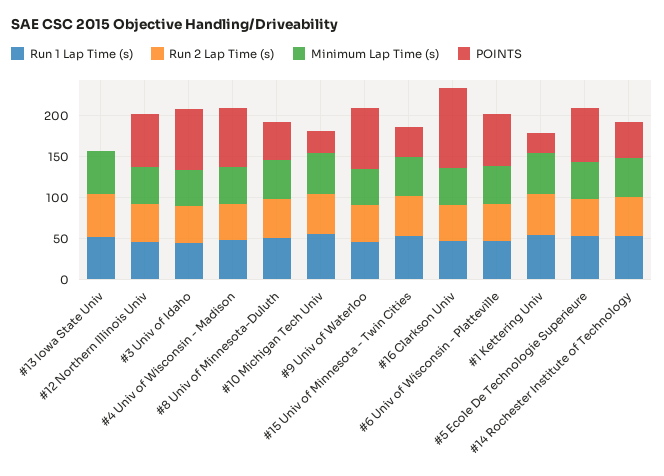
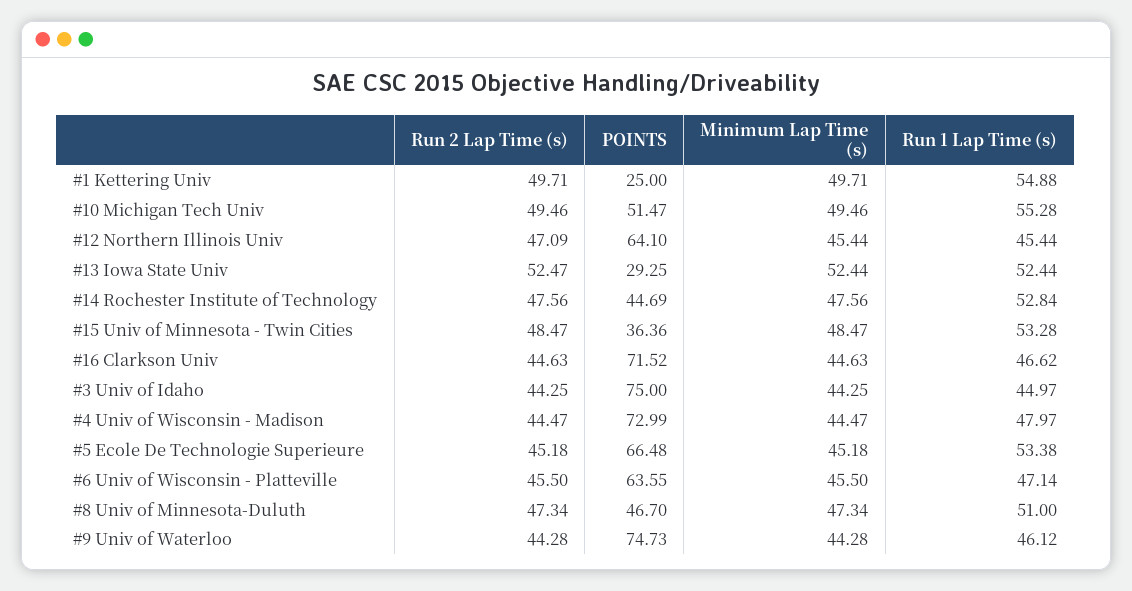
  {
    "Run 1 Lap Time (s)": {
      "#13 Iowa State Univ": 52.44,
      "#12 Northern Illinois Univ": 45.44,
      "#3 Univ of Idaho": 44.97,
      "#4 Univ of Wisconsin - Madison": 47.97,
      "#8 Univ of Minnesota-Duluth": 51,
      "#10 Michigan Tech Univ": 55.28,
      "#9 Univ of Waterloo": 46.12,
      "#15 Univ of Minnesota - Twin Cities": 53.28,
      "#16 Clarkson Univ": 46.62,
      "#6 Univ of Wisconsin - Platteville": 47.14,
      "#1 Kettering Univ": 54.88,
      "#5 Ecole De Technologie Superieure": 53.38,
      "#14 Rochester Institute of Technology": 52.84
    },
    "Run 2 Lap Time (s)": {
      "#13 Iowa State Univ": 52.47,
      "#12 Northern Illinois Univ": 47.09,
      "#3 Univ of Idaho": 44.25,
      "#4 Univ of Wisconsin - Madison": 44.47,
      "#8 Univ of Minnesota-Duluth": 47.34,
      "#10 Michigan Tech Univ": 49.46,
      "#9 Univ of Waterloo": 44.28,
      "#15 Univ of Minnesota - Twin Cities": 48.47,
      "#16 Clarkson Univ": 44.63,
      "#6 Univ of Wisconsin - Platteville": 45.5,
      "#1 Kettering Univ": 49.71,
      "#5 Ecole De Technologie Superieure": 45.18,
      "#14 Rochester Institute of Technology": 47.56
    },
    "Minimum Lap Time (s)": {
      "#13 Iowa State Univ": 52.44,
      "#12 Northern Illinois Univ": 45.44,
      "#3 Univ of Idaho": 44.25,
      "#4 Univ of Wisconsin - Madison": 44.47,
      "#8 Univ of Minnesota-Duluth": 47.34,
      "#10 Michigan Tech Univ": 49.46,
      "#9 Univ of Waterloo": 44.28,
      "#15 Univ of Minnesota - Twin Cities": 48.47,
      "#16 Clarkson Univ": 44.63,
      "#6 Univ of Wisconsin - Platteville": 45.5,
      "#1 Kettering Univ": 49.71,
      "#5 Ecole De Technologie Superieure": 45.18,
      "#14 Rochester Institute of Technology": 47.56
    },
    "POINTS": {
-     "#13 Iowa State Univ": 0,
+     "#13 Iowa State Univ": 29.25,
      "#12 Northern Illinois Univ": 64.1,
      "#3 Univ of Idaho": 75,
      "#4 Univ of Wisconsin - Madison": 72.99,
      "#8 Univ of Minnesota-Duluth": 46.7,
-     "#10 Michigan Tech Univ": 30,
+     "#10 Michigan Tech Univ": 51.47,
      "#9 Univ of Waterloo": 74.73,
      "#15 Univ of Minnesota - Twin Cities": 36.36,
-     "#16 Clarkson Univ": 100,
+     "#16 Clarkson Univ": 71.52,
      "#6 Univ of Wisconsin - Platteville": 63.55,
      "#1 Kettering Univ": 25,
      "#5 Ecole De Technologie Superieure": 66.48,
      "#14 Rochester Institute of Technology": 44.69
    }
  }

